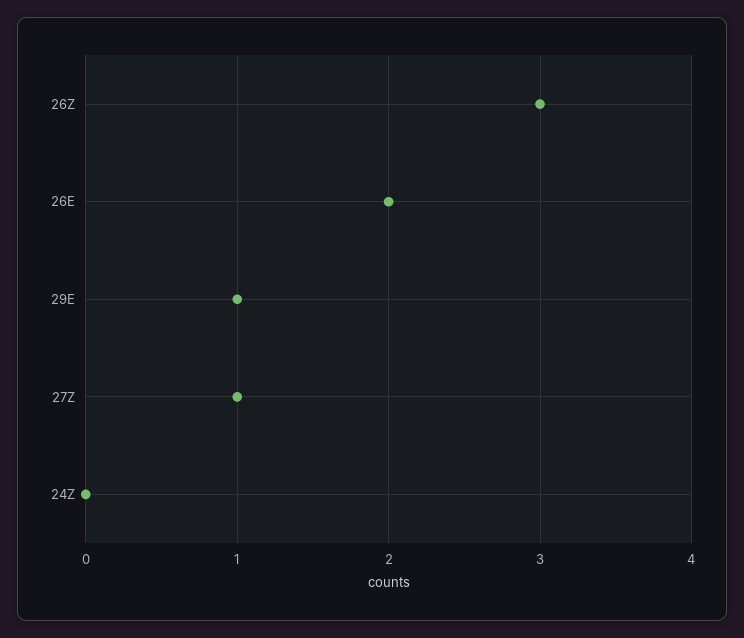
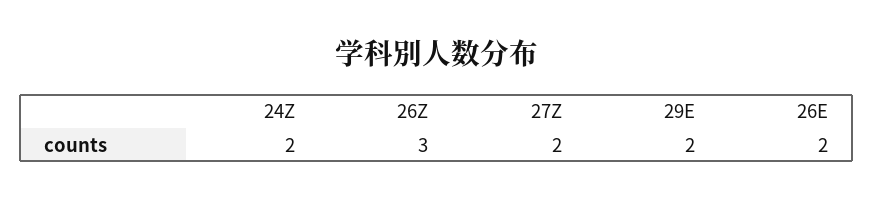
  {
    "26Z": 3,
    "26E": 2,
-   "29E": 1,
+   "29E": 2,
-   "27Z": 1,
+   "27Z": 2,
-   "24Z": 0
+   "24Z": 2
  }

